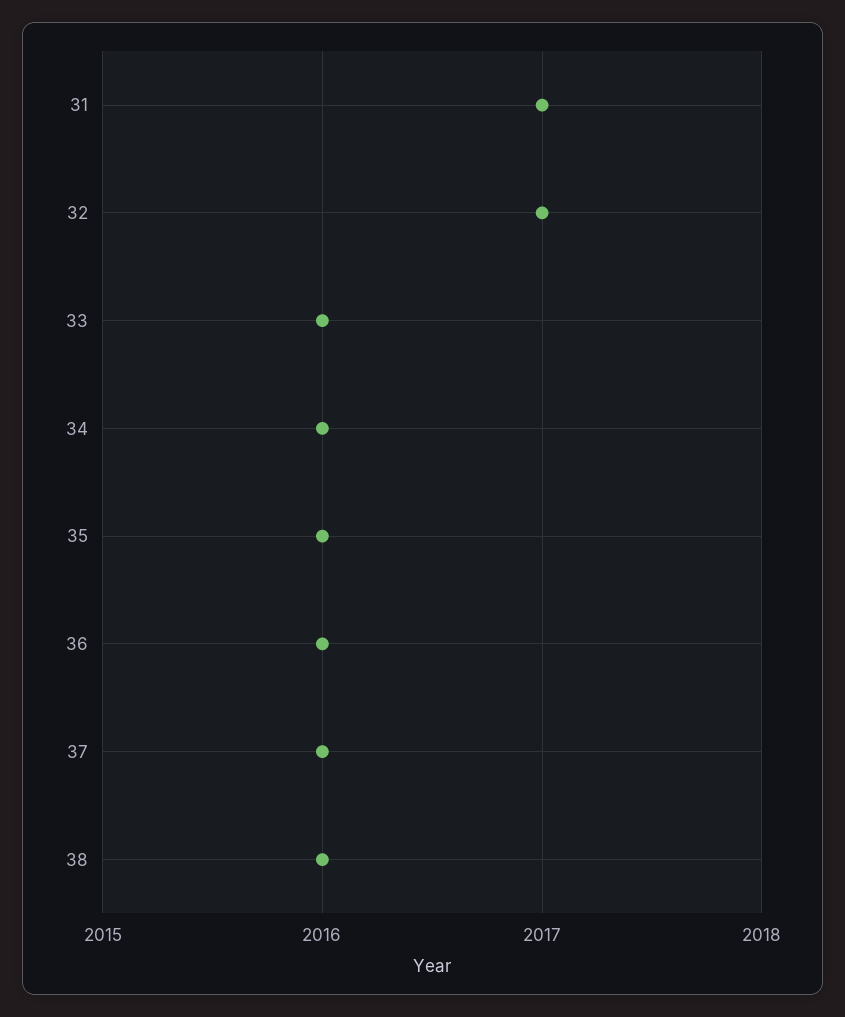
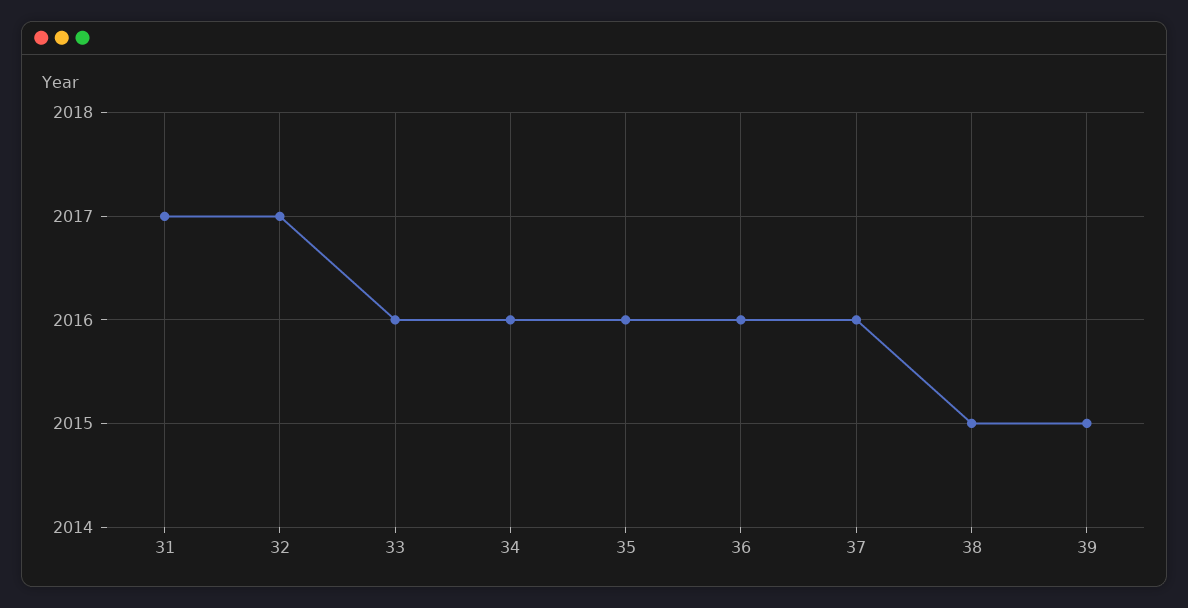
  {
    "31": 2017,
    "32": 2017,
    "33": 2016,
    "34": 2016,
    "35": 2016,
    "36": 2016,
    "37": 2016,
-   "38": 2016
+   "38": 2015,
+   "39": 2015
  }

